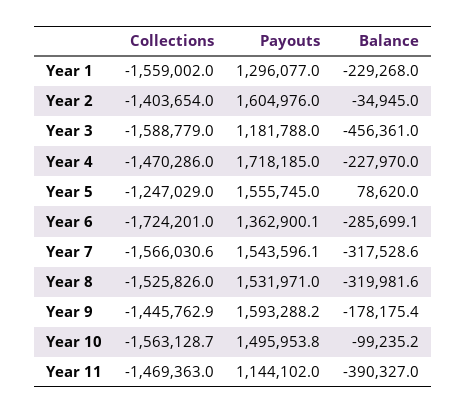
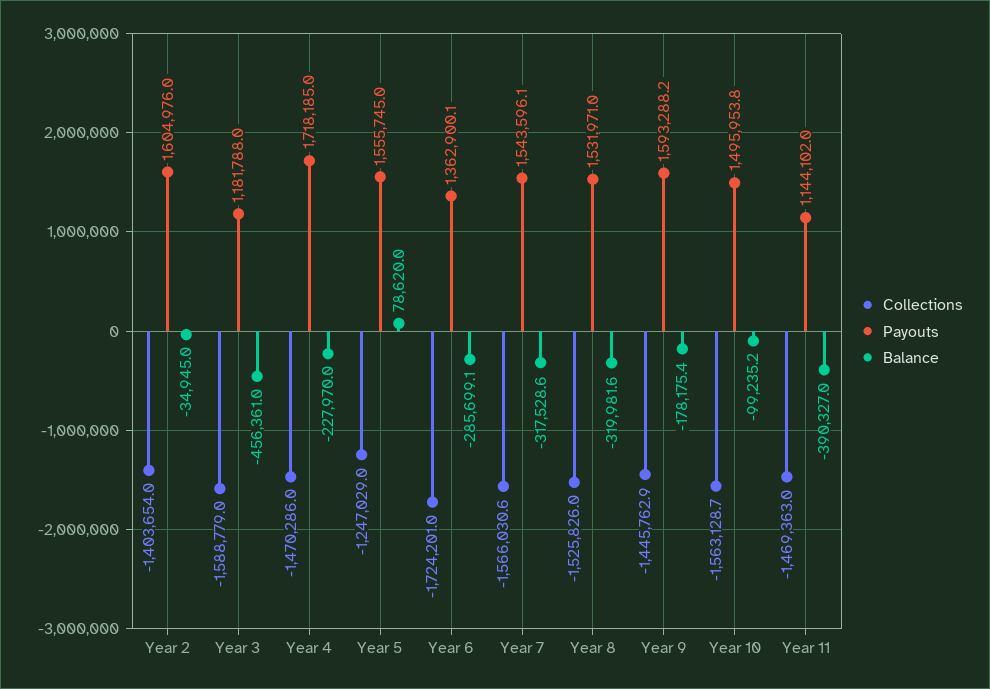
  {
    "Collections": {
-     "Year 1": -1559002,
      "Year 2": -1403654,
      "Year 3": -1588779,
      "Year 4": -1470286,
      "Year 5": -1247029,
      "Year 6": -1724201,
      "Year 7": -1566030.6,
      "Year 8": -1525826,
      "Year 9": -1445762.9,
      "Year 10": -1563128.7,
      "Year 11": -1469363
    },
    "Payouts": {
-     "Year 1": 1296077,
      "Year 2": 1604976,
      "Year 3": 1181788,
      "Year 4": 1718185,
      "Year 5": 1555745,
      "Year 6": 1362900.1,
      "Year 7": 1543596.1,
      "Year 8": 1531971,
      "Year 9": 1593288.2,
      "Year 10": 1495953.8,
      "Year 11": 1144102
    },
    "Balance": {
-     "Year 1": -229268,
      "Year 2": -34945,
      "Year 3": -456361,
      "Year 4": -227970,
      "Year 5": 78620,
      "Year 6": -285699.1,
      "Year 7": -317528.6,
      "Year 8": -319981.6,
      "Year 9": -178175.4,
      "Year 10": -99235.2,
      "Year 11": -390327
    }
  }

